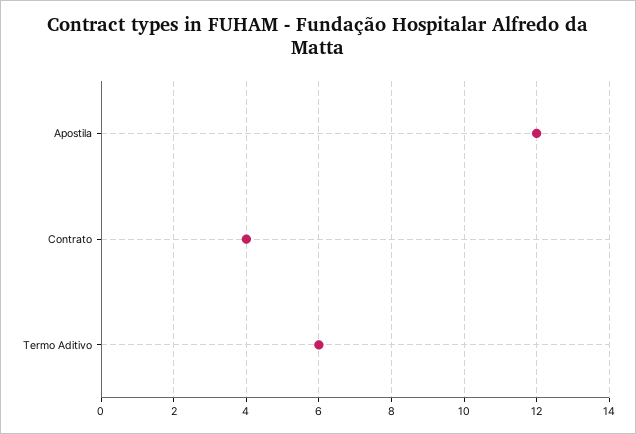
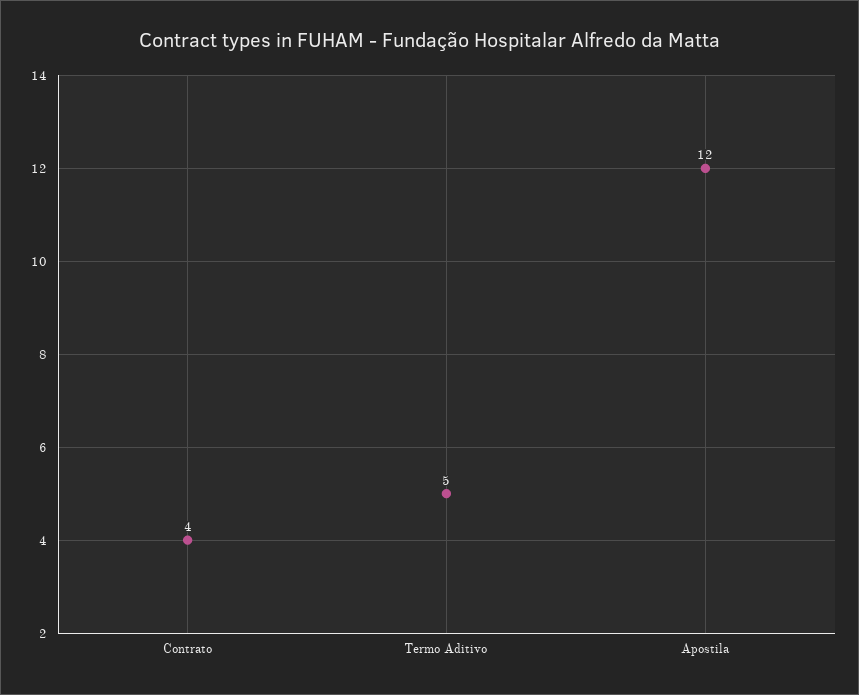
  {
    "Apostila": 12,
    "Contrato": 4,
-   "Termo Aditivo": 6
+   "Termo Aditivo": 5
  }

